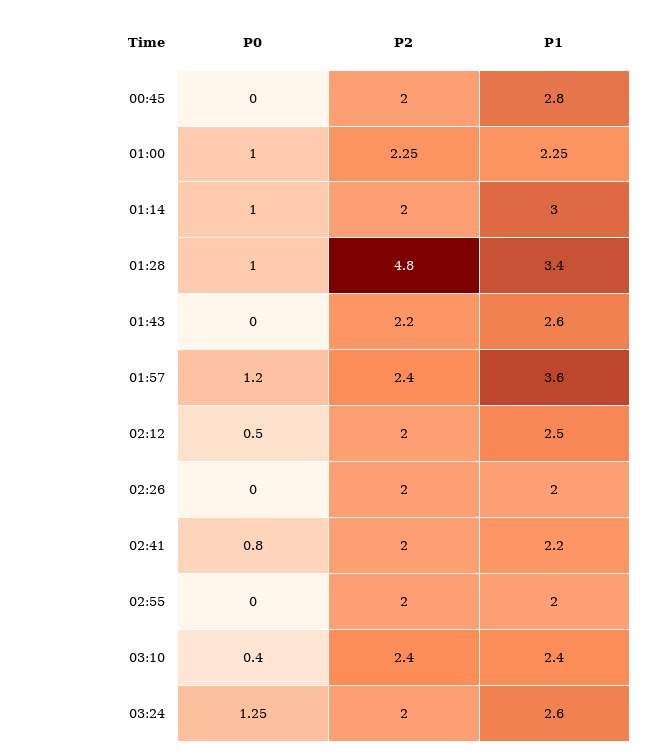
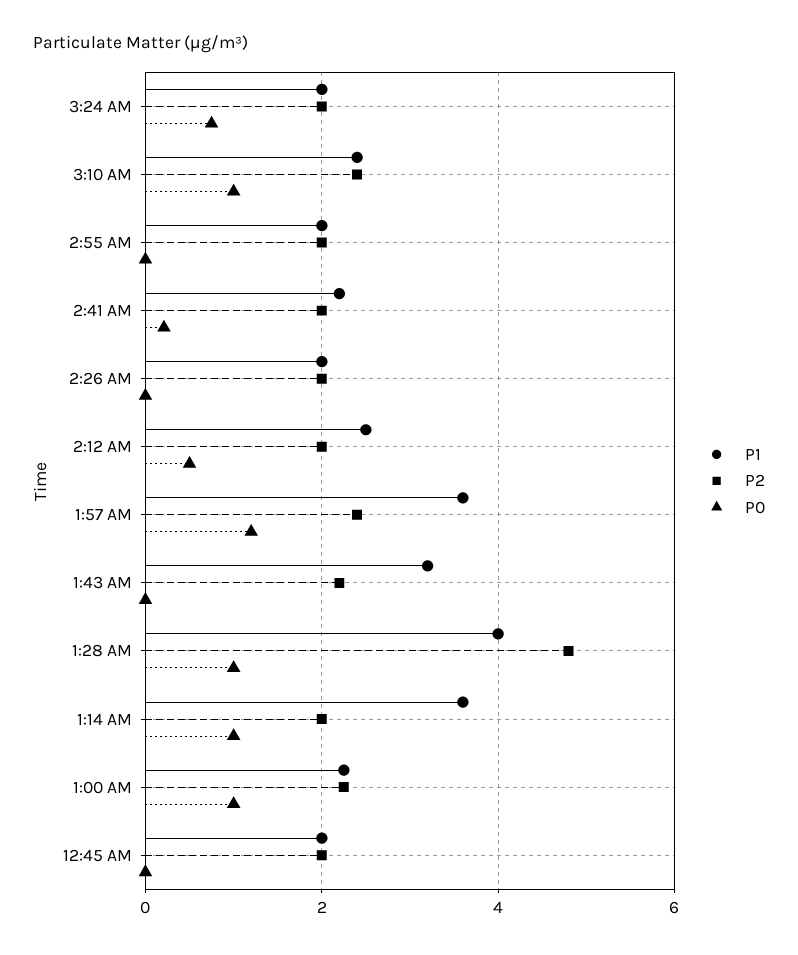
  {
    "P0": {
      "00:45": 0,
      "01:00": 1,
      "01:14": 1,
      "01:28": 1,
      "01:43": 0,
      "01:57": 1.2,
      "02:12": 0.5,
      "02:26": 0,
-     "02:41": 0.8,
+     "02:41": 0.2,
      "02:55": 0,
-     "03:10": 0.4,
+     "03:10": 1,
-     "03:24": 1.25
+     "03:24": 0.8
    },
    "P2": {
      "00:45": 2,
      "01:00": 2.25,
      "01:14": 2,
      "01:28": 4.8,
      "01:43": 2.2,
      "01:57": 2.4,
      "02:12": 2,
      "02:26": 2,
      "02:41": 2,
      "02:55": 2,
      "03:10": 2.4,
      "03:24": 2
    },
    "P1": {
-     "00:45": 2.8,
+     "00:45": 2,
      "01:00": 2.25,
-     "01:14": 3,
+     "01:14": 3.6,
-     "01:28": 3.4,
+     "01:28": 4,
-     "01:43": 2.6,
+     "01:43": 3.2,
      "01:57": 3.6,
      "02:12": 2.5,
      "02:26": 2,
      "02:41": 2.2,
      "02:55": 2,
      "03:10": 2.4,
-     "03:24": 2.6
+     "03:24": 2
    }
  }

